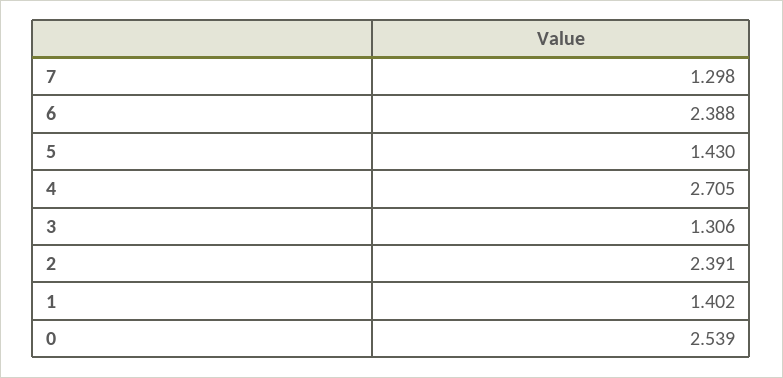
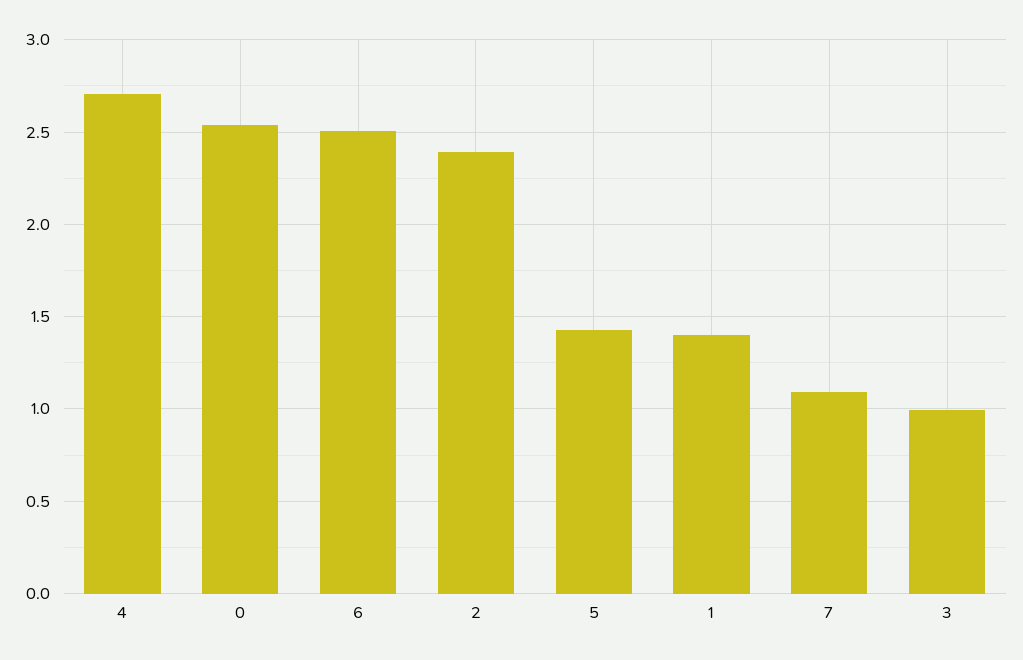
  {
-   "7": 1.298,
+   "7": 1.1,
-   "6": 2.388,
+   "6": 2.5,
    "5": 1.43,
    "4": 2.705,
-   "3": 1.306,
+   "3": 1,
    "2": 2.391,
    "1": 1.402,
    "0": 2.539
  }

